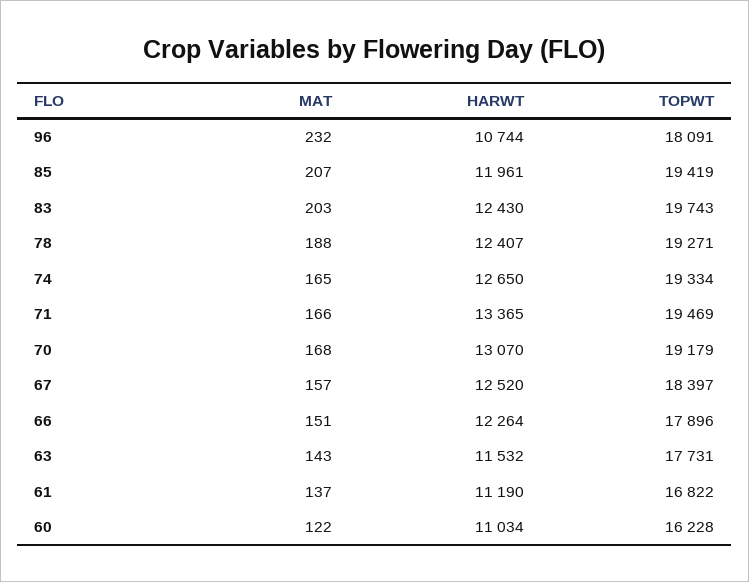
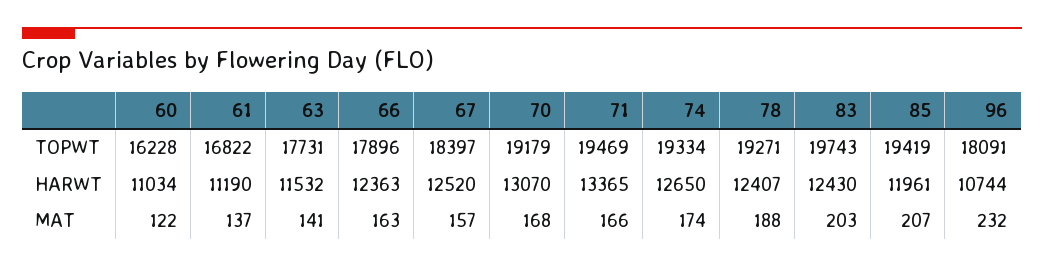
  {
    "MAT": {
      "96": 232,
      "85": 207,
      "83": 203,
      "78": 188,
-     "74": 165,
+     "74": 174,
      "71": 166,
      "70": 168,
      "67": 157,
-     "66": 151,
+     "66": 163,
-     "63": 143,
+     "63": 141,
      "61": 137,
      "60": 122
    },
    "HARWT": {
      "96": 10744,
      "85": 11961,
      "83": 12430,
      "78": 12407,
      "74": 12650,
      "71": 13365,
      "70": 13070,
      "67": 12520,
-     "66": 12264,
+     "66": 12363,
      "63": 11532,
      "61": 11190,
      "60": 11034
    },
    "TOPWT": {
      "96": 18091,
      "85": 19419,
      "83": 19743,
      "78": 19271,
      "74": 19334,
      "71": 19469,
      "70": 19179,
      "67": 18397,
      "66": 17896,
      "63": 17731,
      "61": 16822,
      "60": 16228
    }
  }

